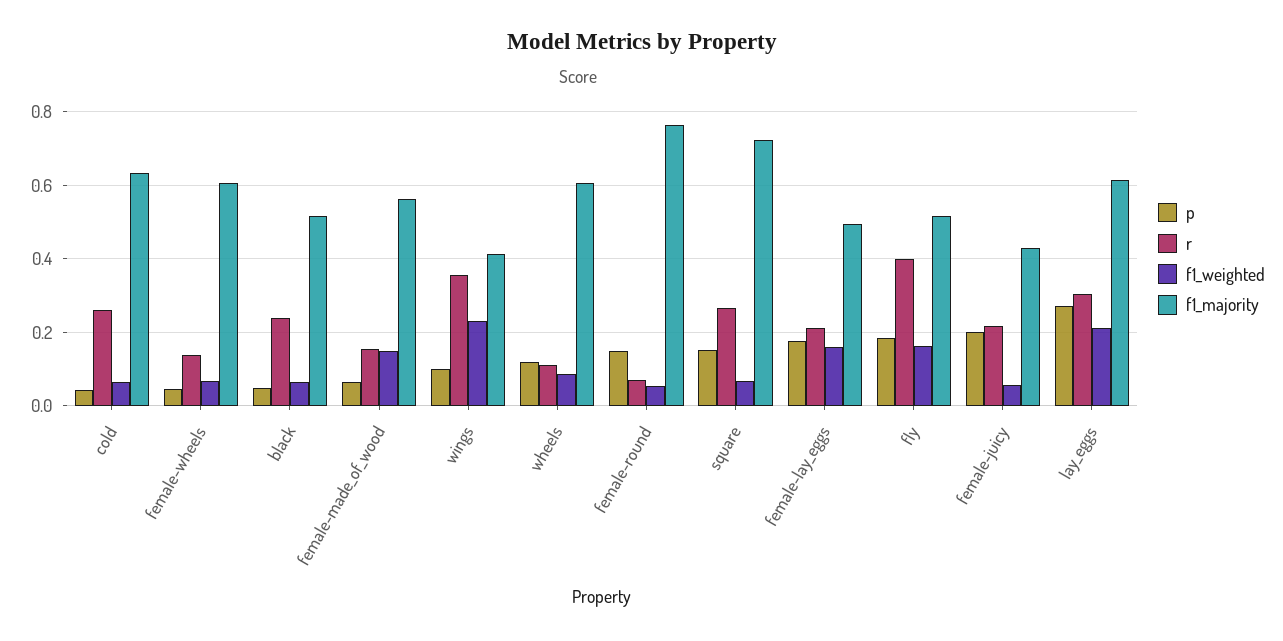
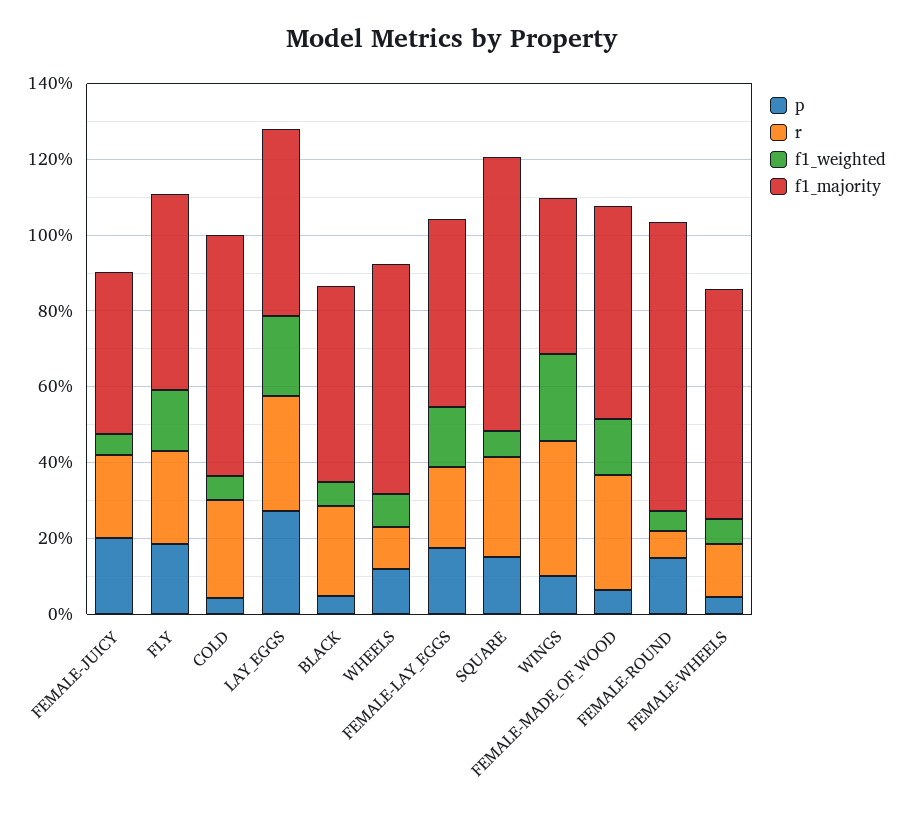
  {
    "p": {
      "cold": 0.04,
      "female-wheels": 0.04,
      "black": 0.04,
      "female-made_of_wood": 0.06,
      "wings": 0.1,
      "wheels": 0.12,
      "female-round": 0.14,
      "square": 0.16,
      "female-lay_eggs": 0.18,
      "fly": 0.18,
      "female-juicy": 0.2,
      "lay_eggs": 0.28
    },
    "r": {
      "cold": 0.26,
      "female-wheels": 0.14,
      "black": 0.24,
-     "female-made_of_wood": 0.16,
+     "female-made_of_wood": 0.3,
      "wings": 0.36,
      "wheels": 0.12,
      "female-round": 0.06,
      "square": 0.26,
      "female-lay_eggs": 0.22,
-     "fly": 0.4,
+     "fly": 0.25,
      "female-juicy": 0.22,
      "lay_eggs": 0.3
    },
    "f1_weighted": {
      "cold": 0.06,
      "female-wheels": 0.06,
      "black": 0.06,
      "female-made_of_wood": 0.14,
      "wings": 0.24,
      "wheels": 0.08,
      "female-round": 0.06,
      "square": 0.06,
      "female-lay_eggs": 0.16,
      "fly": 0.16,
      "female-juicy": 0.06,
      "lay_eggs": 0.22
    },
    "f1_majority": {
      "cold": 0.64,
      "female-wheels": 0.6,
      "black": 0.52,
      "female-made_of_wood": 0.56,
      "wings": 0.42,
      "wheels": 0.6,
      "female-round": 0.76,
      "square": 0.72,
      "female-lay_eggs": 0.5,
      "fly": 0.52,
      "female-juicy": 0.42,
-     "lay_eggs": 0.62
+     "lay_eggs": 0.5
    }
  }

